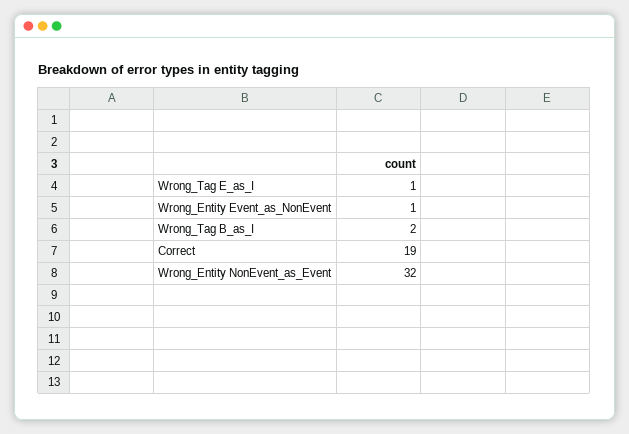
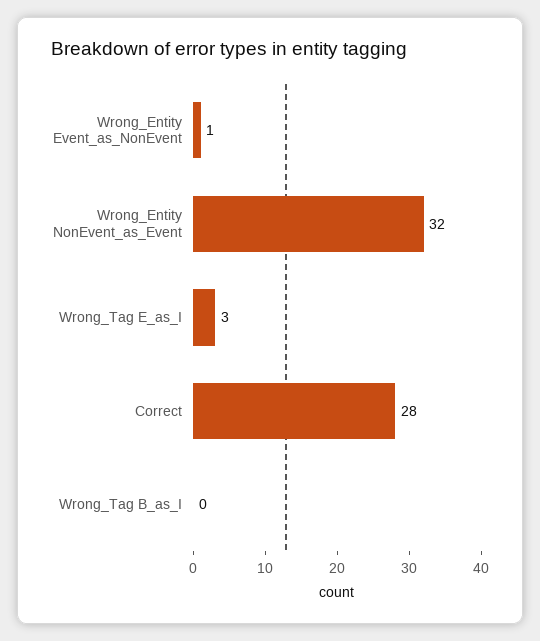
  {
-   "Wrong_Tag E_as_I": 1,
+   "Wrong_Tag E_as_I": 3,
    "Wrong_Entity Event_as_NonEvent": 1,
-   "Wrong_Tag B_as_I": 2,
+   "Wrong_Tag B_as_I": 0,
-   "Correct": 19,
+   "Correct": 28,
    "Wrong_Entity NonEvent_as_Event": 32
  }

